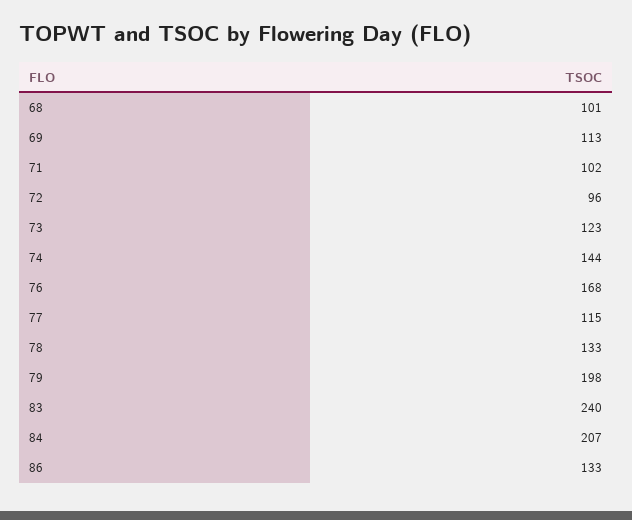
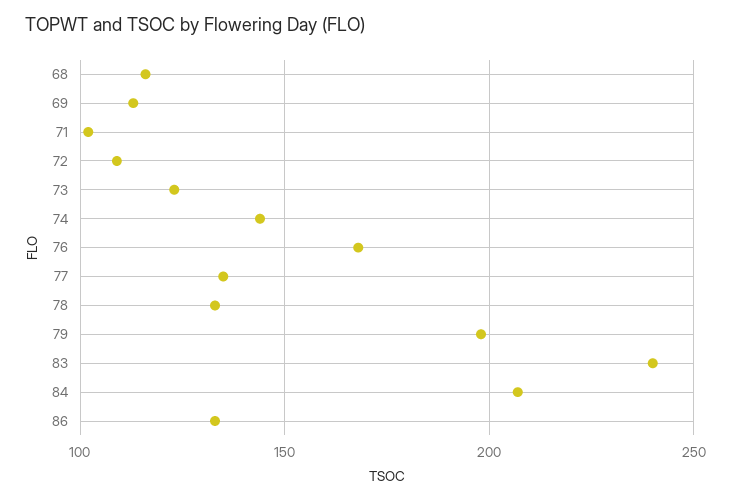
  {
-   "68": 101,
+   "68": 115,
    "69": 113,
    "71": 102,
-   "72": 96,
+   "72": 110,
    "73": 123,
    "74": 144,
    "76": 168,
-   "77": 115,
+   "77": 135,
    "78": 133,
    "79": 198,
    "83": 240,
    "84": 207,
    "86": 133
  }

